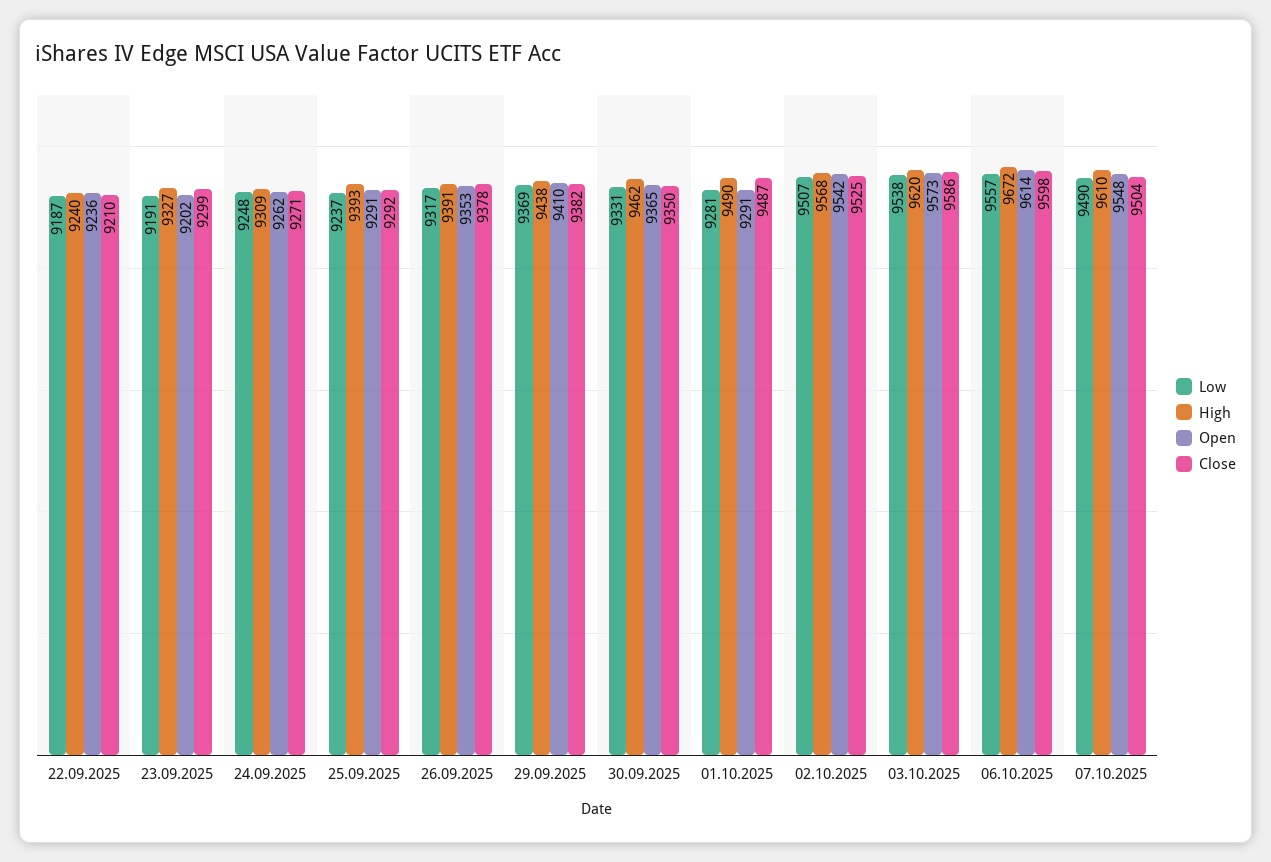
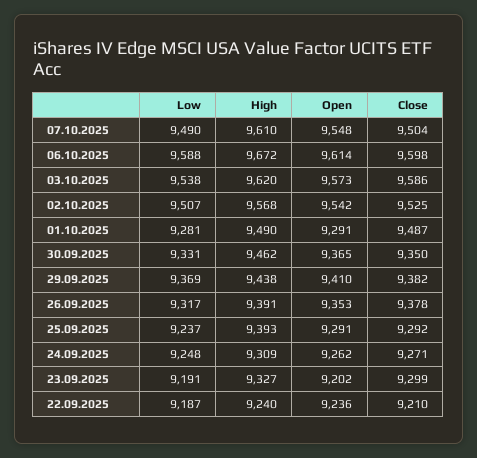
  {
    "Low": {
      "22.09.2025": 9187,
      "23.09.2025": 9191,
      "24.09.2025": 9248,
      "25.09.2025": 9237,
      "26.09.2025": 9317,
      "29.09.2025": 9369,
      "30.09.2025": 9331,
      "01.10.2025": 9281,
      "02.10.2025": 9507,
      "03.10.2025": 9538,
-     "06.10.2025": 9557,
+     "06.10.2025": 9588,
      "07.10.2025": 9490
    },
    "High": {
      "22.09.2025": 9240,
      "23.09.2025": 9327,
      "24.09.2025": 9309,
      "25.09.2025": 9393,
      "26.09.2025": 9391,
      "29.09.2025": 9438,
      "30.09.2025": 9462,
      "01.10.2025": 9490,
      "02.10.2025": 9568,
      "03.10.2025": 9620,
      "06.10.2025": 9672,
      "07.10.2025": 9610
    },
    "Open": {
      "22.09.2025": 9236,
      "23.09.2025": 9202,
      "24.09.2025": 9262,
      "25.09.2025": 9291,
      "26.09.2025": 9353,
      "29.09.2025": 9410,
      "30.09.2025": 9365,
      "01.10.2025": 9291,
      "02.10.2025": 9542,
      "03.10.2025": 9573,
      "06.10.2025": 9614,
      "07.10.2025": 9548
    },
    "Close": {
      "22.09.2025": 9210,
      "23.09.2025": 9299,
      "24.09.2025": 9271,
      "25.09.2025": 9292,
      "26.09.2025": 9378,
      "29.09.2025": 9382,
      "30.09.2025": 9350,
      "01.10.2025": 9487,
      "02.10.2025": 9525,
      "03.10.2025": 9586,
      "06.10.2025": 9598,
      "07.10.2025": 9504
    }
  }

